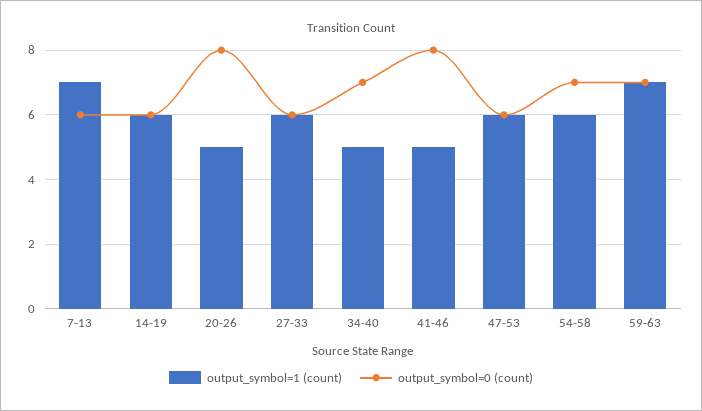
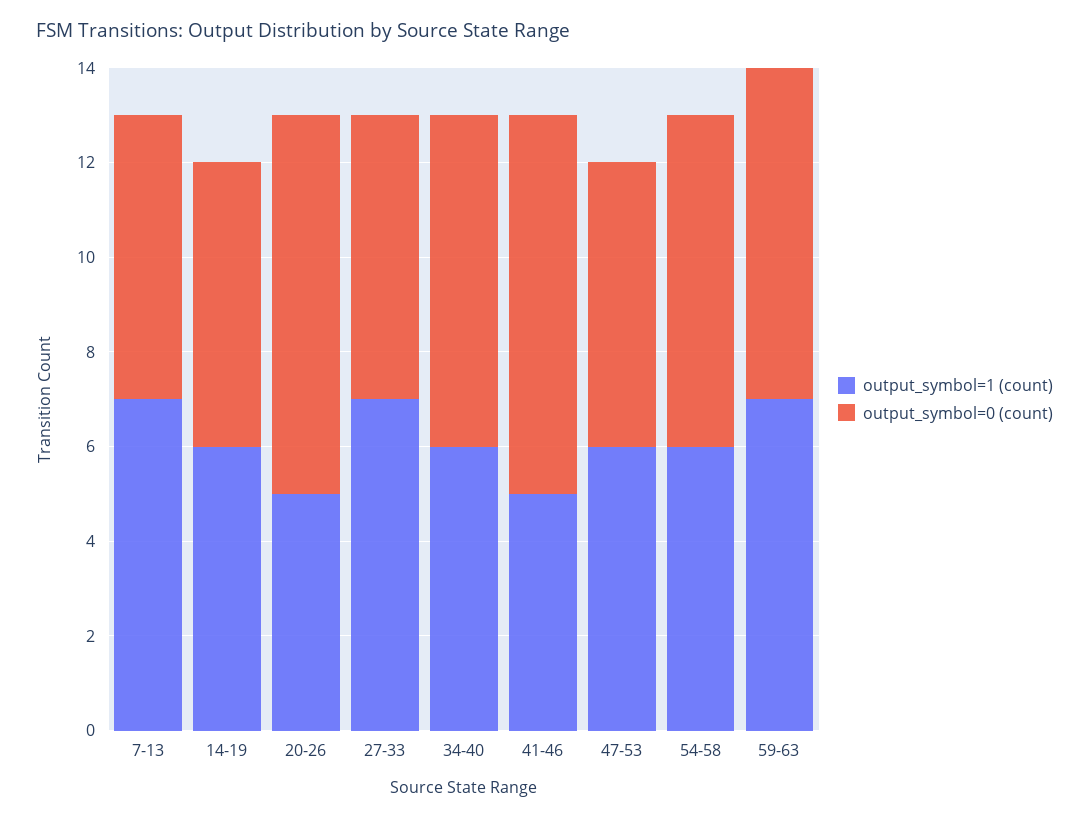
  {
    "output_symbol=1 (count)": {
      "7-13": 7,
      "14-19": 6,
      "20-26": 5,
-     "27-33": 6,
+     "27-33": 7,
-     "34-40": 5,
+     "34-40": 6,
      "41-46": 5,
      "47-53": 6,
      "54-58": 6,
      "59-63": 7
    },
    "output_symbol=0 (count)": {
      "7-13": 6,
      "14-19": 6,
      "20-26": 8,
      "27-33": 6,
      "34-40": 7,
      "41-46": 8,
      "47-53": 6,
      "54-58": 7,
      "59-63": 7
    }
  }

